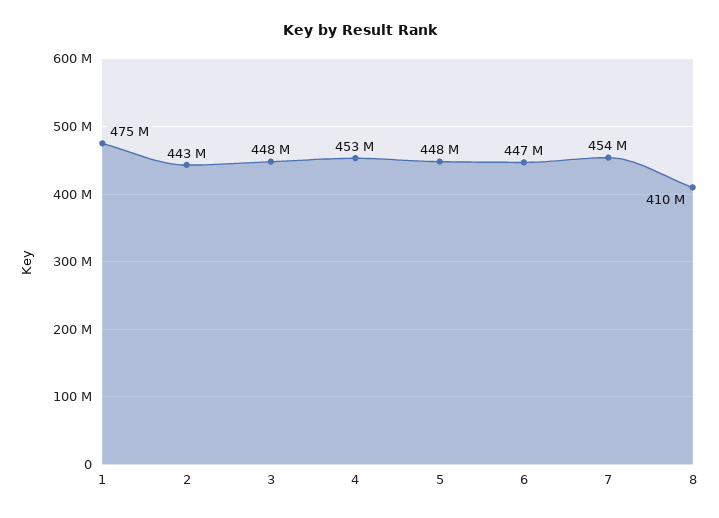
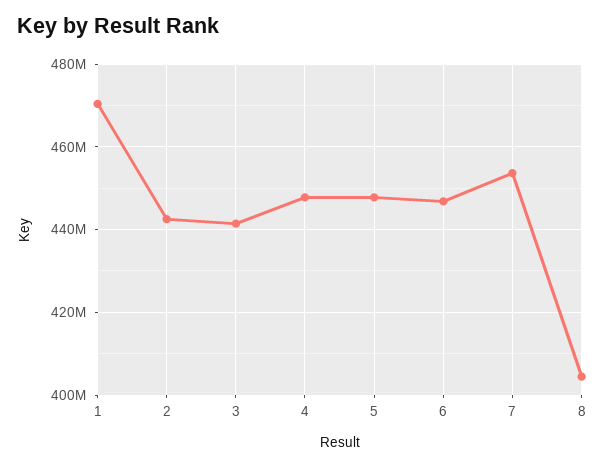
  {
-   "1": 475000000,
+   "1": 470000000,
    "2": 443000000,
-   "3": 448000000,
+   "3": 442000000,
-   "4": 453000000,
+   "4": 448000000,
    "5": 448000000,
    "6": 447000000,
    "7": 454000000,
-   "8": 410000000
+   "8": 404000000
  }

